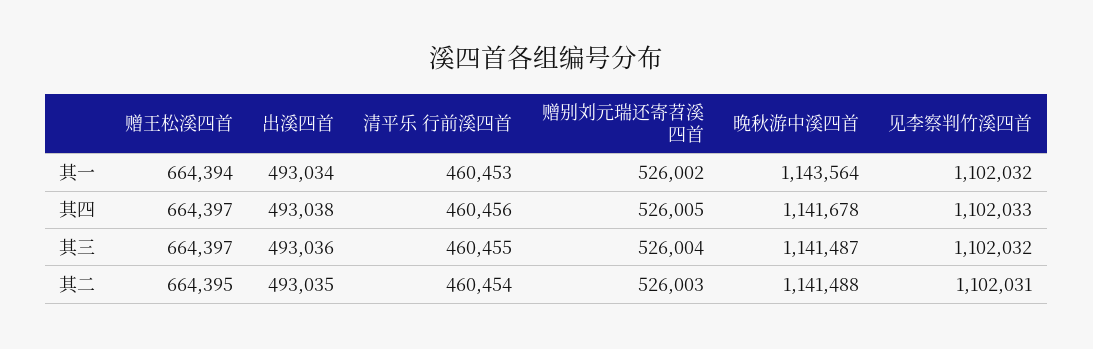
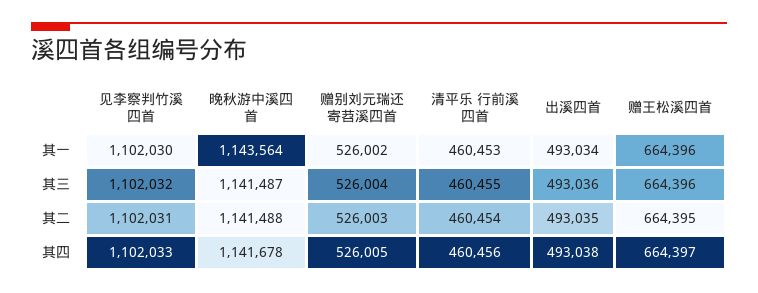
  {
    "赠王松溪四首": {
-     "其一": 664394,
+     "其一": 664396,
      "其四": 664397,
-     "其三": 664397,
+     "其三": 664396,
      "其二": 664395
    },
    "出溪四首": {
      "其一": 493034,
      "其四": 493038,
      "其三": 493036,
      "其二": 493035
    },
    "清平乐 行前溪四首": {
      "其一": 460453,
      "其四": 460456,
      "其三": 460455,
      "其二": 460454
    },
    "赠别刘元瑞还寄苕溪四首": {
      "其一": 526002,
      "其四": 526005,
      "其三": 526004,
      "其二": 526003
    },
    "晚秋游中溪四首": {
      "其一": 1143564,
      "其四": 1141678,
      "其三": 1141487,
      "其二": 1141488
    },
    "见李察判竹溪四首": {
-     "其一": 1102032,
+     "其一": 1102030,
      "其四": 1102033,
      "其三": 1102032,
      "其二": 1102031
    }
  }

